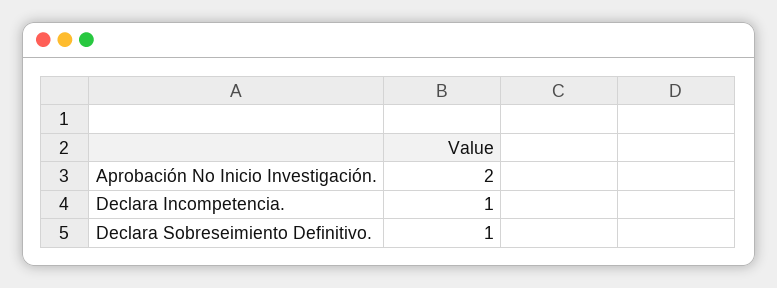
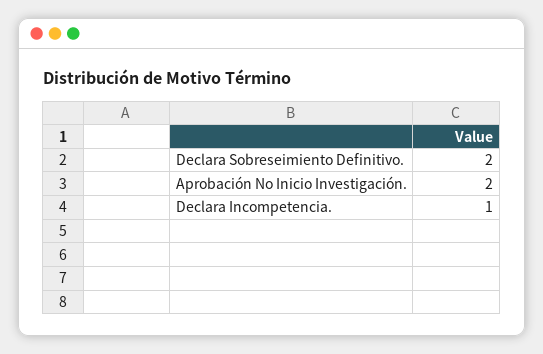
  {
    "Aprobación No Inicio Investigación.": 2,
    "Declara Incompetencia.": 1,
-   "Declara Sobreseimiento Definitivo.": 1
+   "Declara Sobreseimiento Definitivo.": 2
  }

